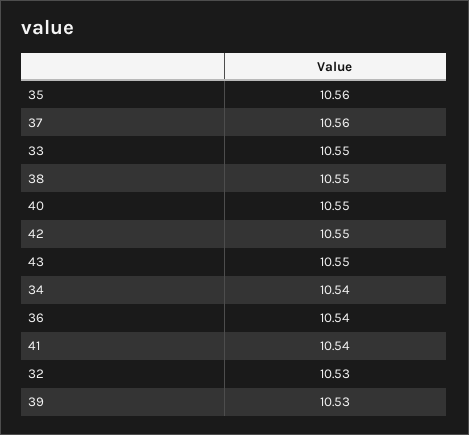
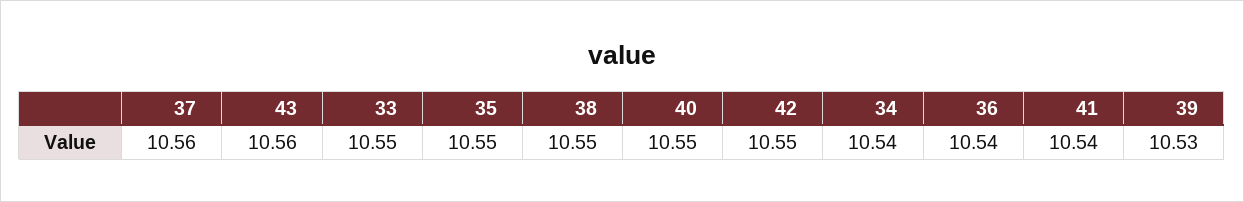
  {
-   "35": 10.56,
+   "35": 10.55,
    "37": 10.56,
    "33": 10.55,
    "38": 10.55,
    "40": 10.55,
    "42": 10.55,
-   "43": 10.55,
+   "43": 10.56,
    "34": 10.54,
    "36": 10.54,
    "41": 10.54,
-   "32": 10.53,
    "39": 10.53
  }

